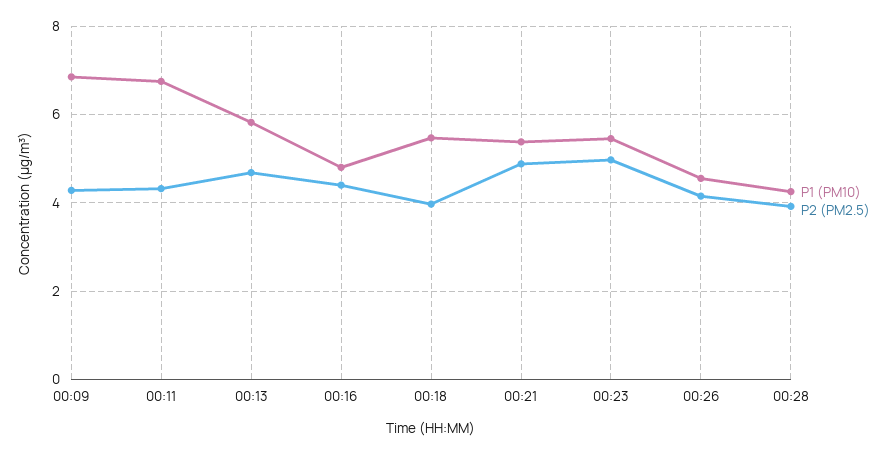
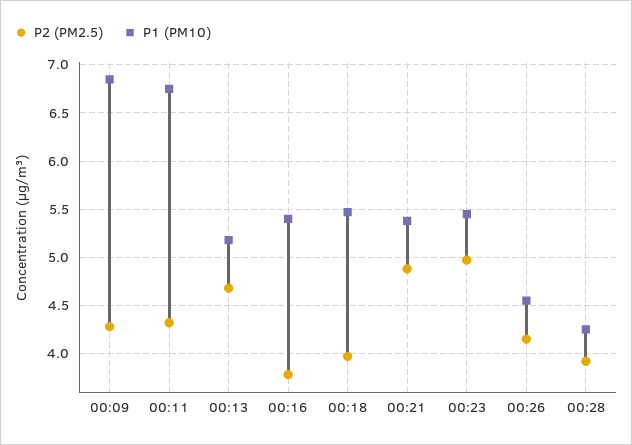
  {
    "P1 (PM10)": {
      "00:09": 6.9,
      "00:11": 6.8,
-     "00:13": 5.8,
+     "00:13": 5.2,
-     "00:16": 4.8,
+     "00:16": 5.4,
      "00:18": 5.5,
      "00:21": 5.4,
      "00:23": 5.5,
      "00:26": 4.6,
      "00:28": 4.3
    },
    "P2 (PM2.5)": {
      "00:09": 4.3,
      "00:11": 4.3,
      "00:13": 4.7,
-     "00:16": 4.4,
+     "00:16": 3.8,
      "00:18": 4,
      "00:21": 4.9,
      "00:23": 5,
      "00:26": 4.2,
      "00:28": 3.9
    }
  }

